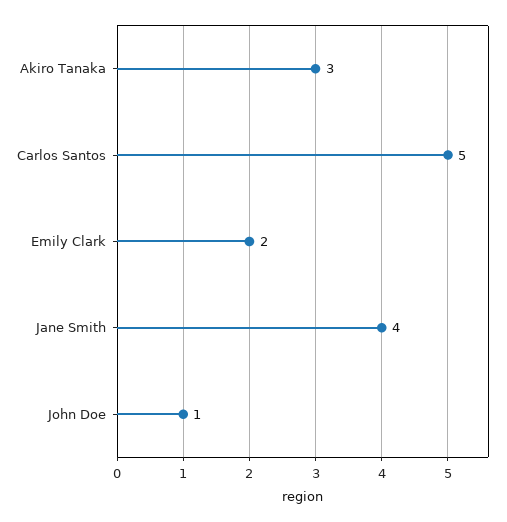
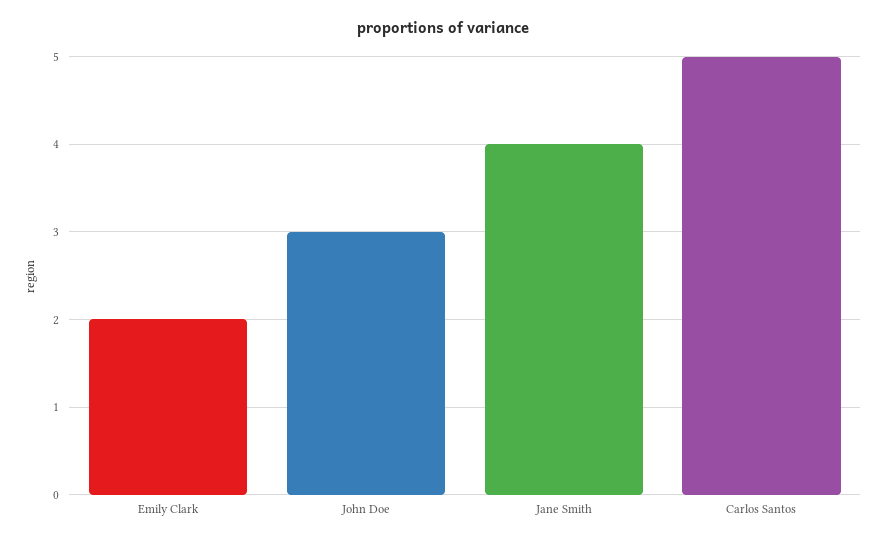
  {
-   "Akiro Tanaka": 3,
    "Carlos Santos": 5,
    "Emily Clark": 2,
    "Jane Smith": 4,
-   "John Doe": 1
+   "John Doe": 3
  }

